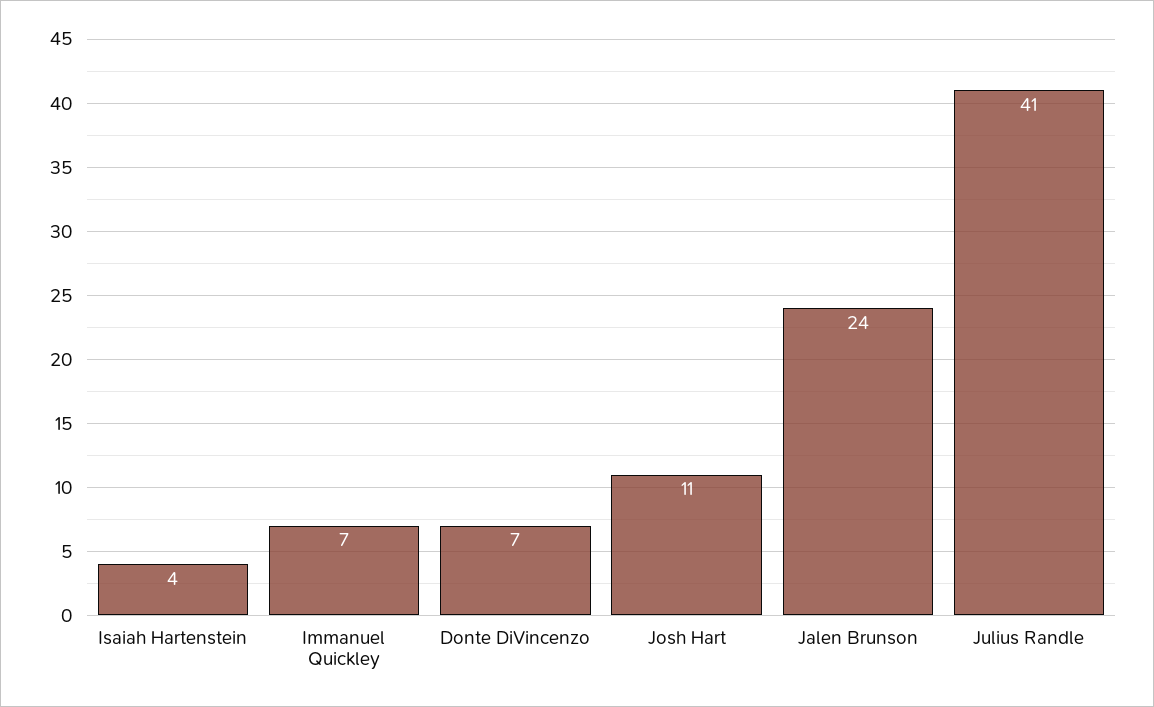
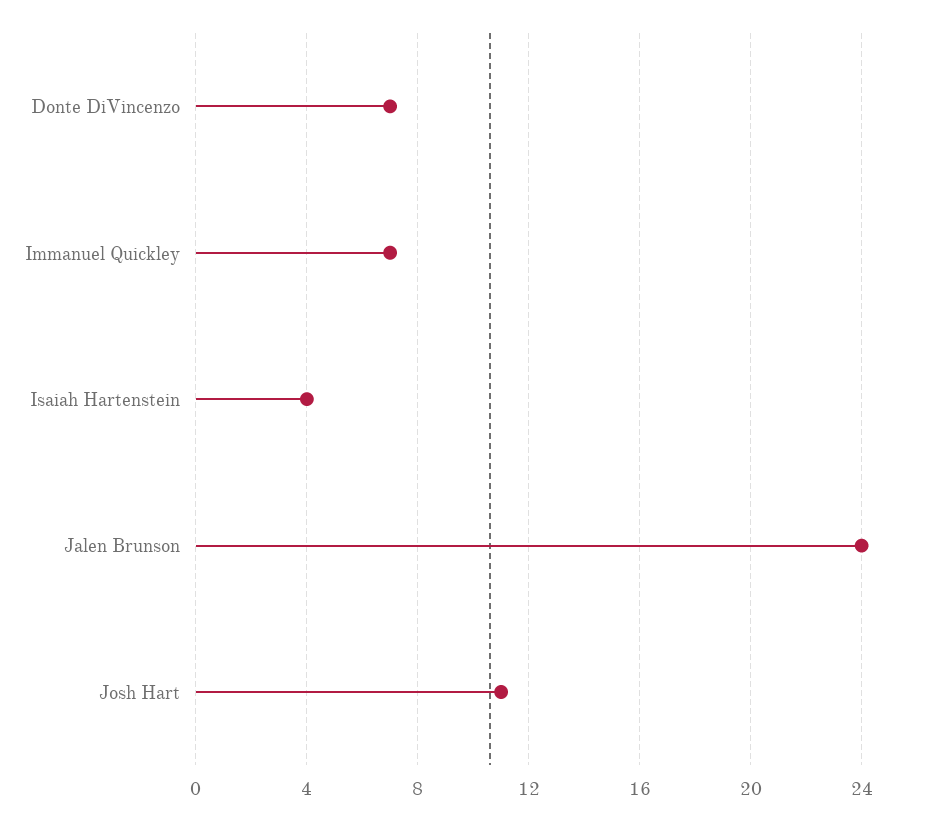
  {
    "Isaiah Hartenstein": 4,
    "Immanuel Quickley": 7,
    "Donte DiVincenzo": 7,
    "Josh Hart": 11,
-   "Jalen Brunson": 24,
+   "Jalen Brunson": 24
-   "Julius Randle": 41
  }

